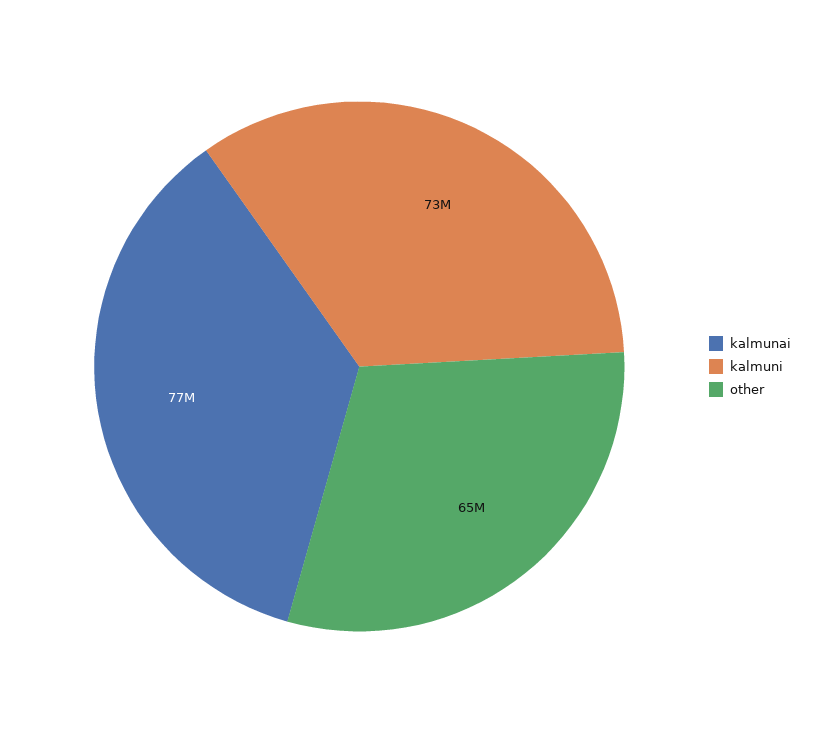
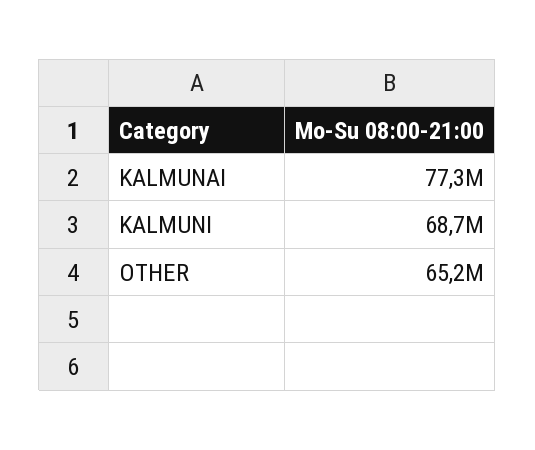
  {
    "kalmunai": 77300000,
-   "kalmuni": 73000000,
+   "kalmuni": 68700000,
    "other": 65200000
  }

